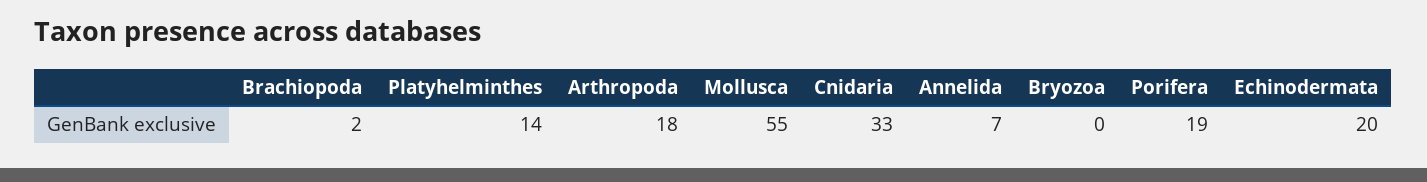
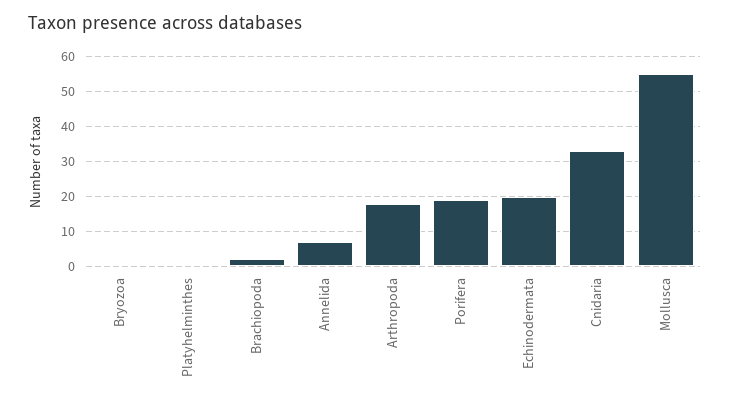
  {
    "Brachiopoda": 2,
-   "Platyhelminthes": 14,
+   "Platyhelminthes": 0,
    "Arthropoda": 18,
    "Mollusca": 55,
    "Cnidaria": 33,
    "Annelida": 7,
    "Bryozoa": 0,
    "Porifera": 19,
    "Echinodermata": 20
  }

